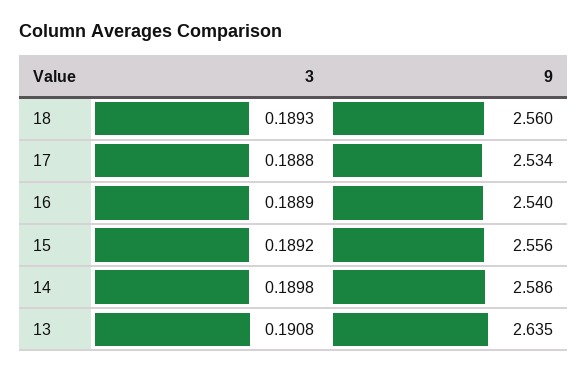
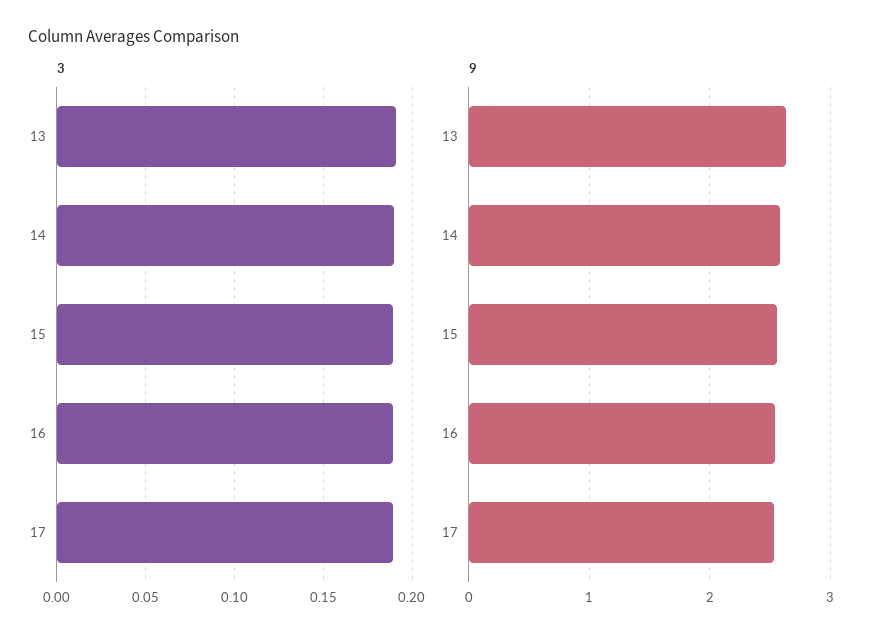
  {
    "3": {
-     "18": 0.1893,
      "17": 0.1888,
      "16": 0.1889,
      "15": 0.1892,
      "14": 0.1898,
      "13": 0.1908
    },
    "9": {
-     "18": 2.56,
      "17": 2.534,
      "16": 2.54,
      "15": 2.556,
      "14": 2.586,
      "13": 2.635
    }
  }

